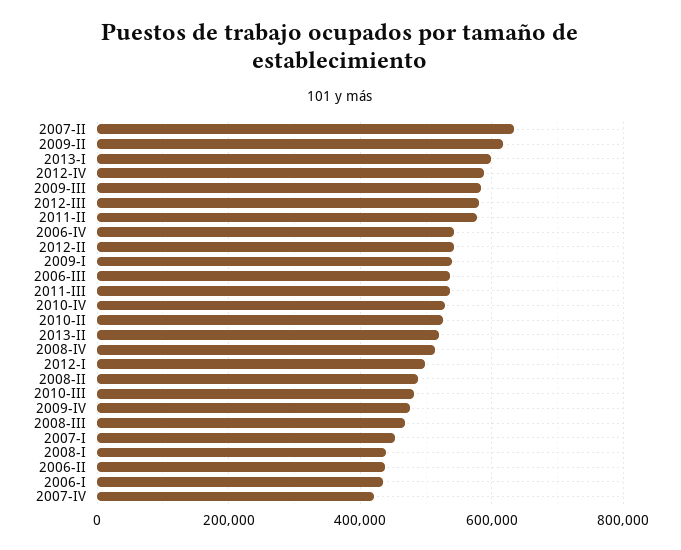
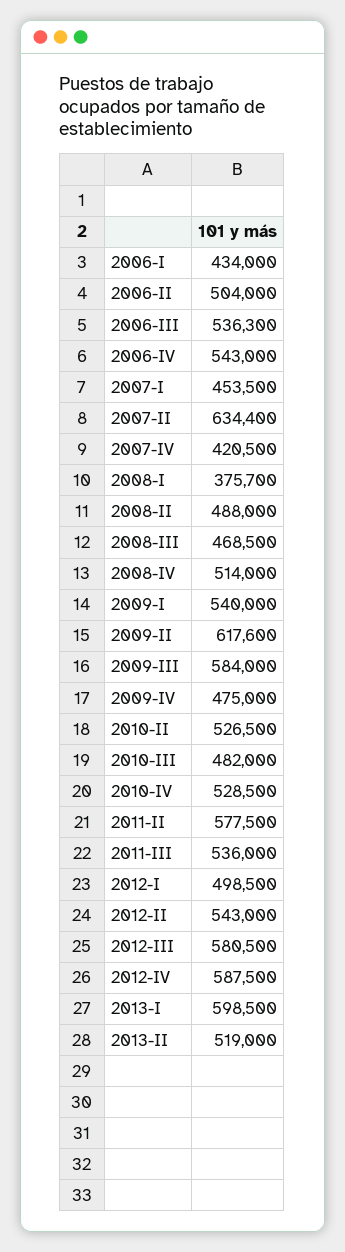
  {
    "2007-II": 634400,
    "2009-II": 617600,
    "2013-I": 598500,
    "2012-IV": 587500,
    "2009-III": 584000,
    "2012-III": 580500,
    "2011-II": 577500,
    "2006-IV": 543000,
    "2012-II": 543000,
    "2009-I": 540000,
    "2006-III": 536300,
    "2011-III": 536000,
    "2010-IV": 528500,
    "2010-II": 526500,
    "2013-II": 519000,
    "2008-IV": 514000,
    "2012-I": 498500,
    "2008-II": 488000,
    "2010-III": 482000,
    "2009-IV": 475000,
    "2008-III": 468500,
    "2007-I": 453500,
-   "2008-I": 440000,
+   "2008-I": 375700,
-   "2006-II": 440000,
+   "2006-II": 504000,
    "2006-I": 434000,
    "2007-IV": 420500
  }

